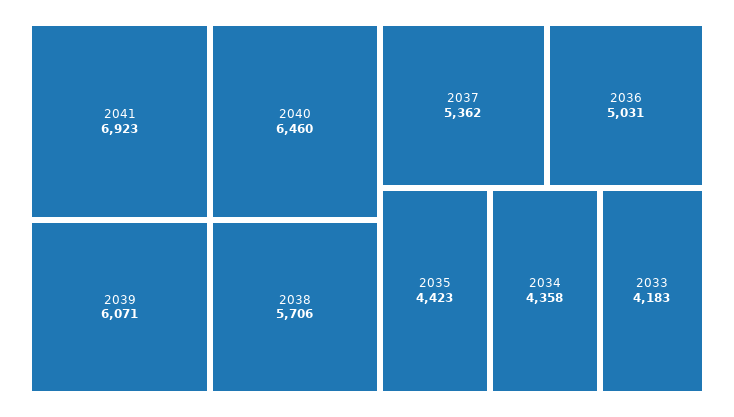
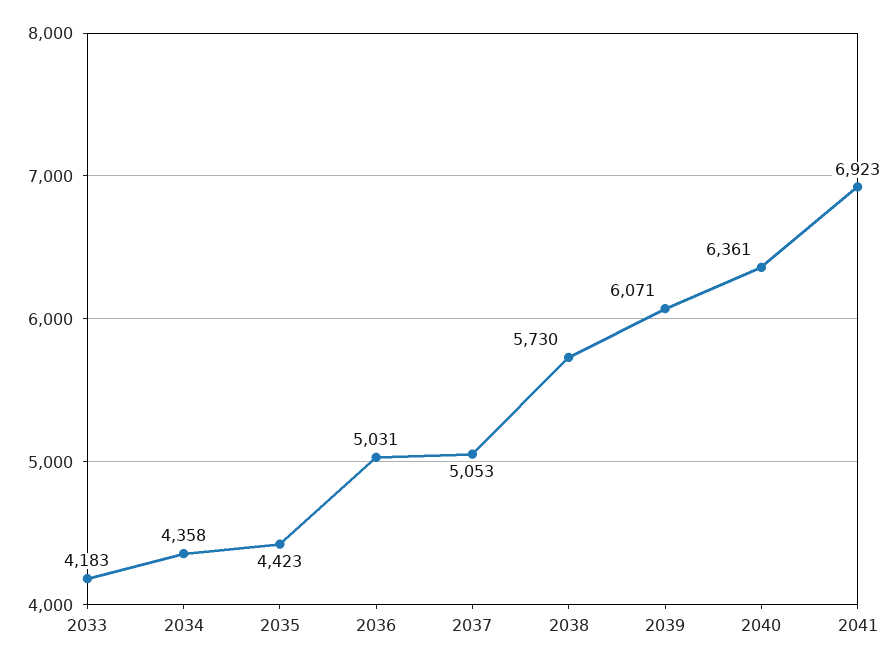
  {
    "2041": 6923,
-   "2040": 6460,
+   "2040": 6361,
    "2039": 6071,
-   "2038": 5706,
+   "2038": 5730,
-   "2037": 5362,
+   "2037": 5053,
    "2036": 5031,
    "2035": 4423,
    "2034": 4358,
    "2033": 4183
  }

